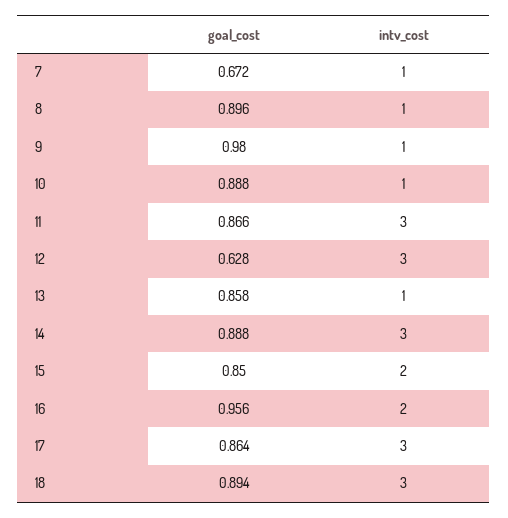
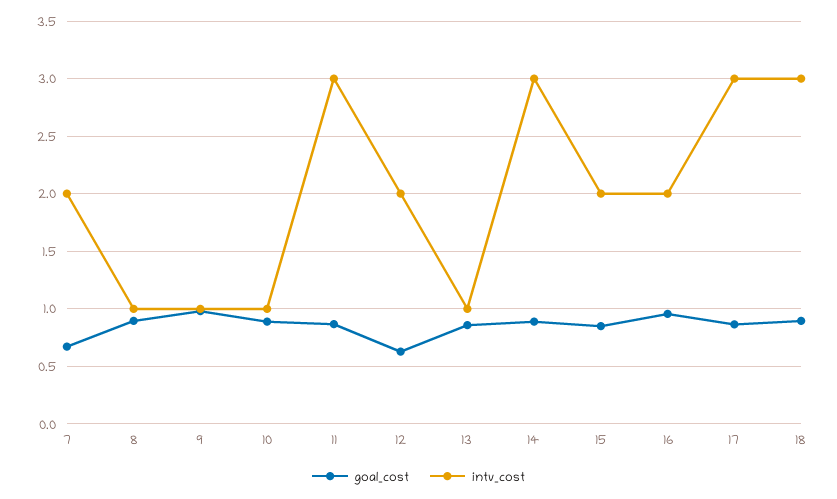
  {
    "goal_cost": {
      "7": 0.672,
      "8": 0.896,
      "9": 0.98,
      "10": 0.888,
      "11": 0.866,
      "12": 0.628,
      "13": 0.858,
      "14": 0.888,
      "15": 0.85,
      "16": 0.956,
      "17": 0.864,
      "18": 0.894
    },
    "intv_cost": {
-     "7": 1,
+     "7": 2,
      "8": 1,
      "9": 1,
      "10": 1,
      "11": 3,
-     "12": 3,
+     "12": 2,
      "13": 1,
      "14": 3,
      "15": 2,
      "16": 2,
      "17": 3,
      "18": 3
    }
  }

